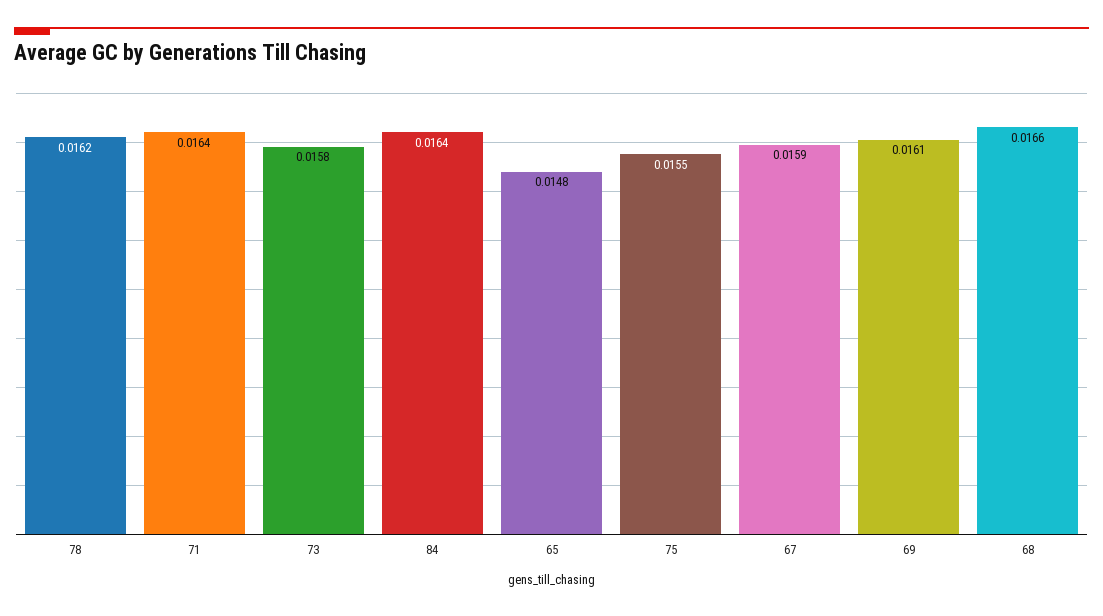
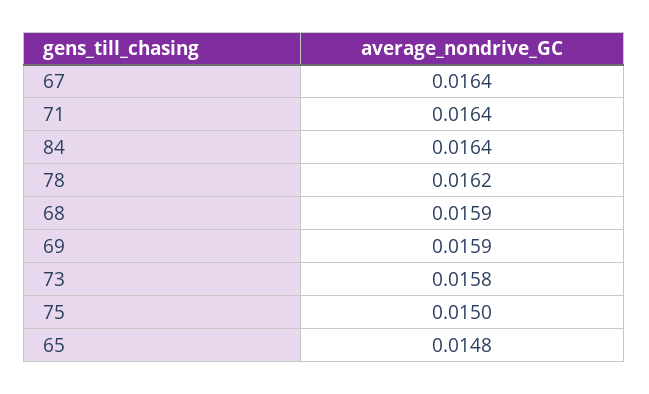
  {
    "78": 0.0162,
    "71": 0.0164,
    "73": 0.0158,
    "84": 0.0164,
    "65": 0.0148,
-   "75": 0.0155,
+   "75": 0.015,
-   "67": 0.0159,
+   "67": 0.0164,
-   "69": 0.0161,
+   "69": 0.0159,
-   "68": 0.0166
+   "68": 0.0159
  }

